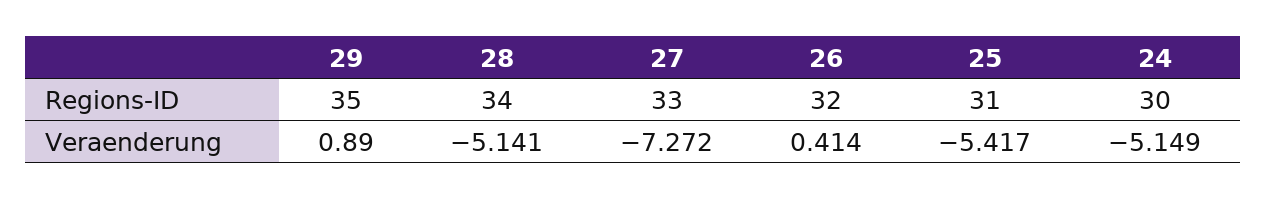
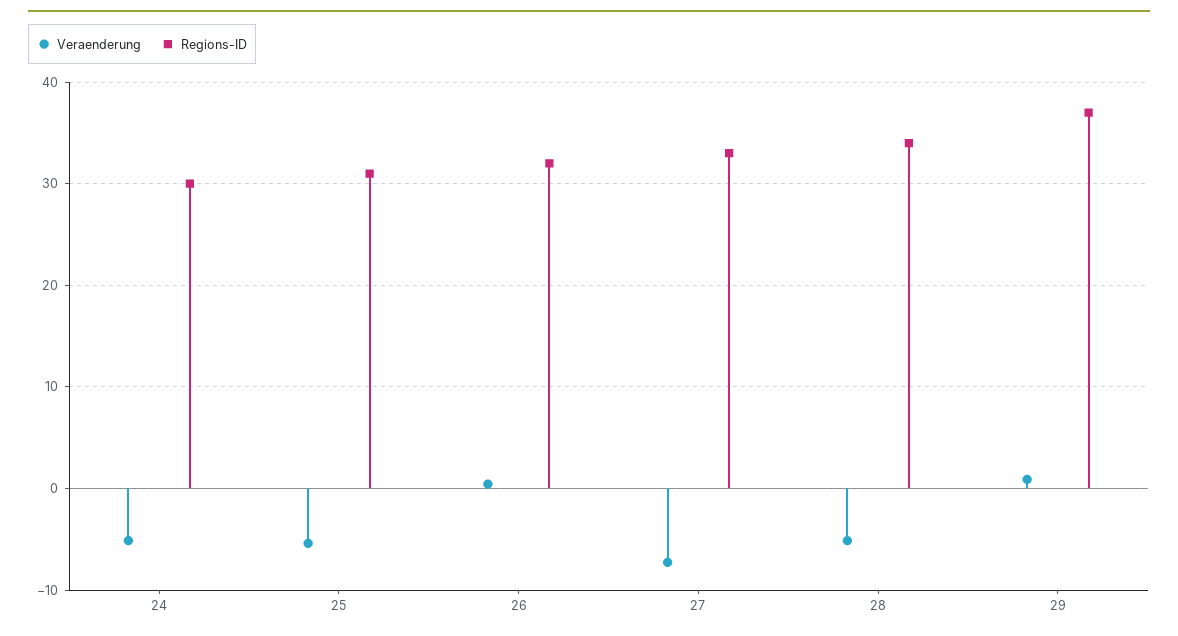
  {
    "Regions-ID": {
-     "29": 35,
+     "29": 37,
      "28": 34,
      "27": 33,
      "26": 32,
      "25": 31,
      "24": 30
    },
    "Veraenderung": {
      "29": 0.89,
      "28": -5.141,
      "27": -7.272,
      "26": 0.414,
      "25": -5.417,
      "24": -5.149
    }
  }

